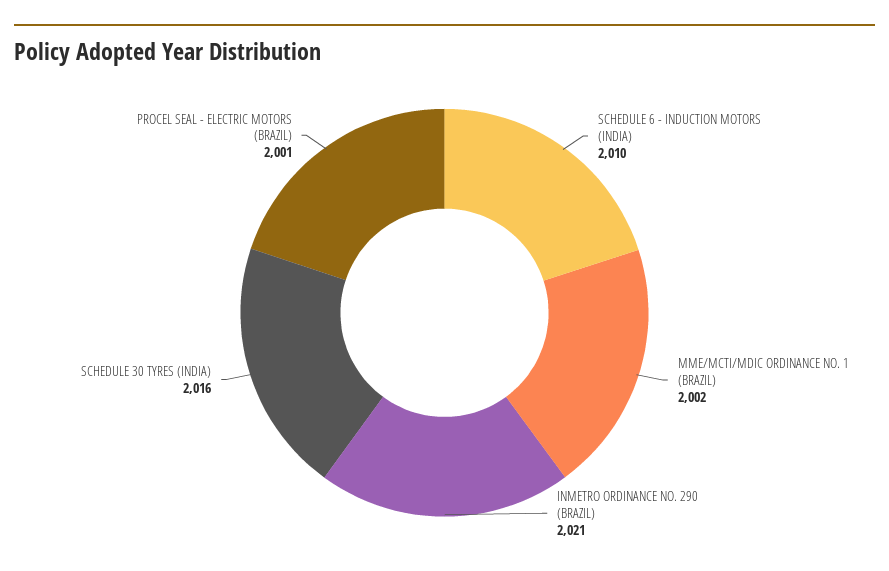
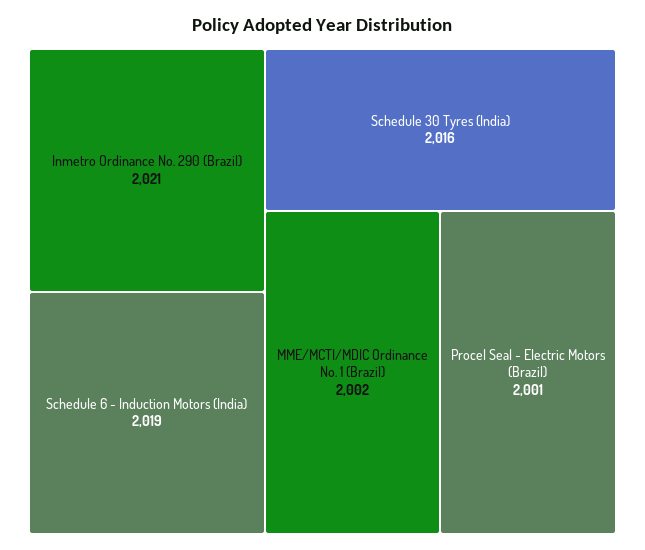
  {
-   "SCHEDULE 6 - INDUCTION MOTORS (INDIA)": 2010,
+   "SCHEDULE 6 - INDUCTION MOTORS (INDIA)": 2019,
    "MME/MCTI/MDIC ORDINANCE NO. 1 (BRAZIL)": 2002,
    "INMETRO ORDINANCE NO. 290 (BRAZIL)": 2021,
    "SCHEDULE 30 TYRES (INDIA)": 2016,
    "PROCEL SEAL - ELECTRIC MOTORS (BRAZIL)": 2001
  }

